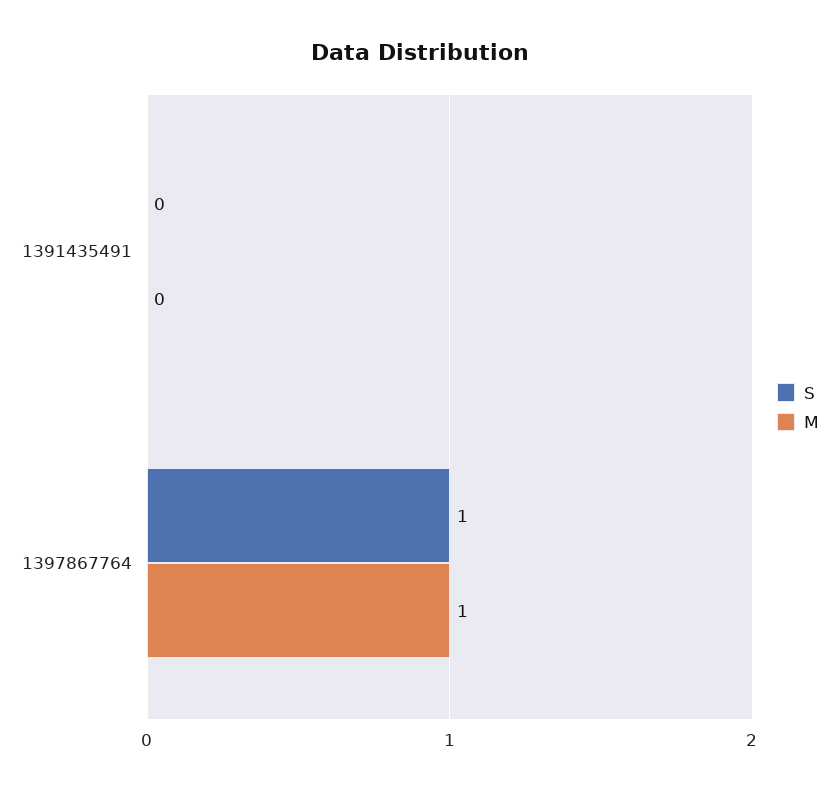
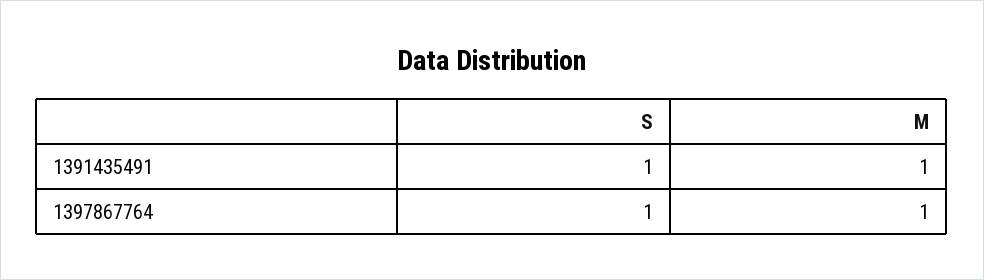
  {
    "S": {
-     "1391435491": 0,
+     "1391435491": 1,
      "1397867764": 1
    },
    "M": {
-     "1391435491": 0,
+     "1391435491": 1,
      "1397867764": 1
    }
  }

